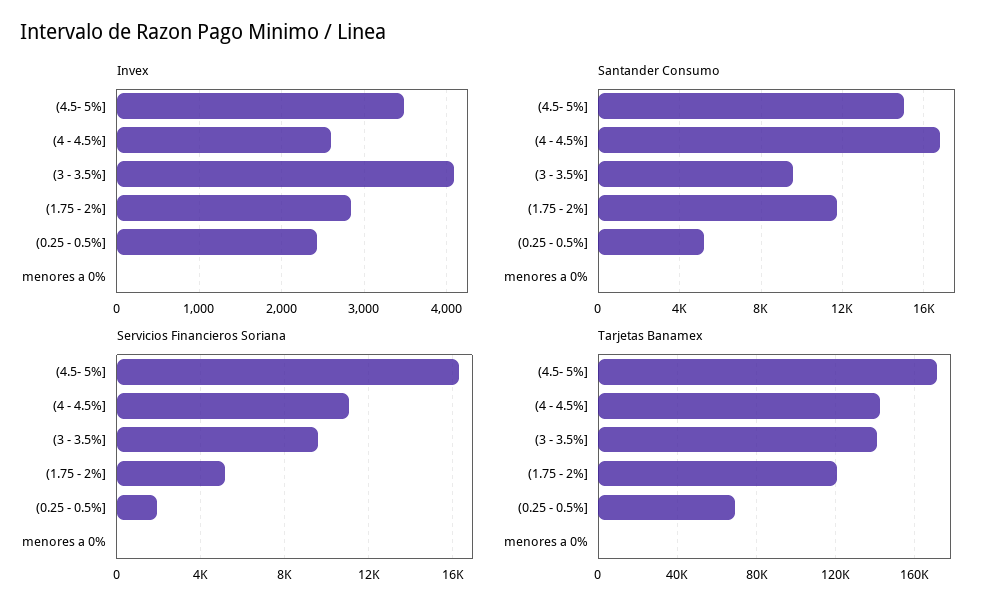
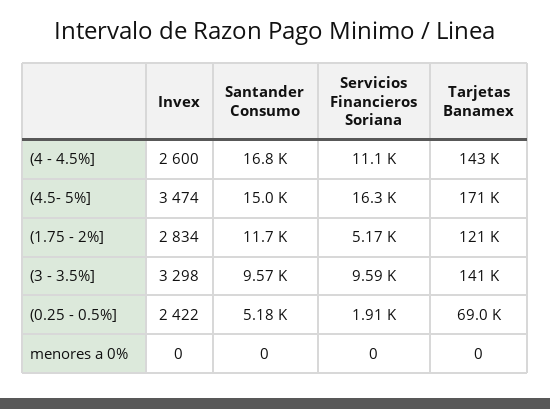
  {
    "Invex": {
      "(4.5- 5%]": 3474,
      "(4 - 4.5%]": 2600,
-     "(3 - 3.5%]": 4100,
+     "(3 - 3.5%]": 3298,
      "(1.75 - 2%]": 2834,
      "(0.25 - 0.5%]": 2422,
      "menores a 0%": 0
    },
    "Santander Consumo": {
      "(4.5- 5%]": 15000,
      "(4 - 4.5%]": 16800,
      "(3 - 3.5%]": 9570,
      "(1.75 - 2%]": 11700,
      "(0.25 - 0.5%]": 5180,
      "menores a 0%": 0
    },
    "Servicios Financieros Soriana": {
      "(4.5- 5%]": 16300,
      "(4 - 4.5%]": 11100,
      "(3 - 3.5%]": 9590,
      "(1.75 - 2%]": 5170,
      "(0.25 - 0.5%]": 1910,
      "menores a 0%": 0
    },
    "Tarjetas Banamex": {
      "(4.5- 5%]": 171000,
      "(4 - 4.5%]": 143000,
      "(3 - 3.5%]": 141000,
      "(1.75 - 2%]": 121000,
      "(0.25 - 0.5%]": 69000,
      "menores a 0%": 0
    }
  }

